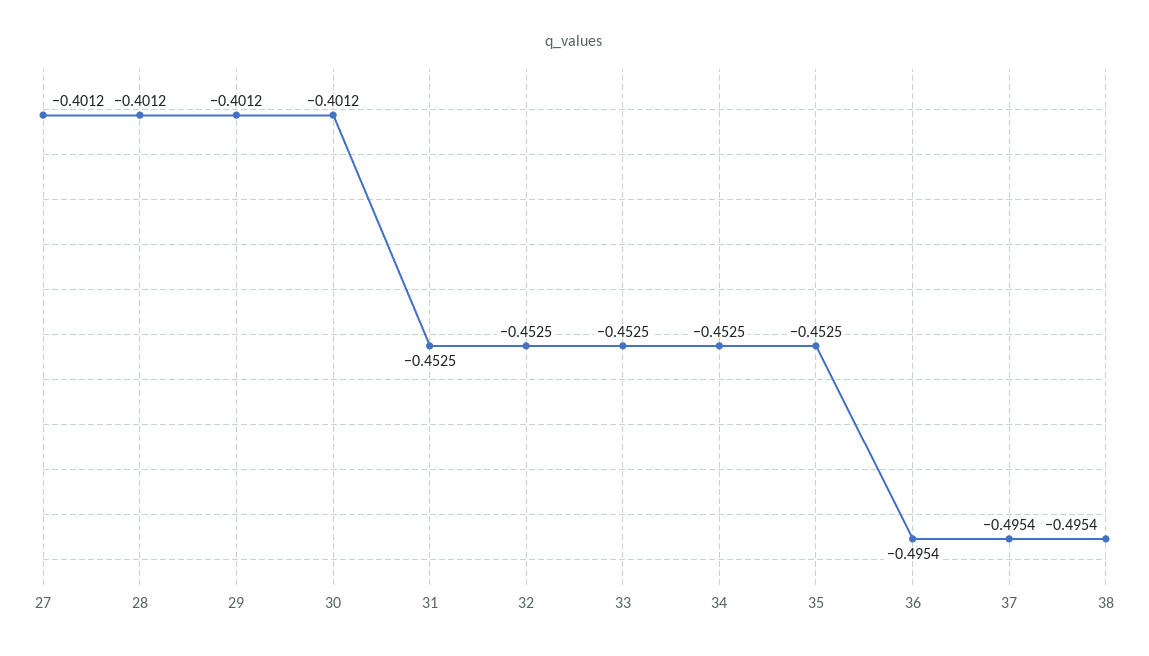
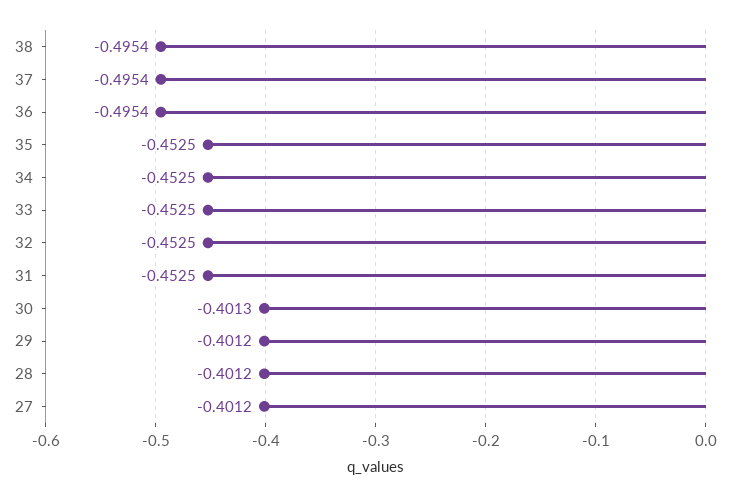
  {
    "27": -0.4012,
    "28": -0.4012,
    "29": -0.4012,
-   "30": -0.4012,
+   "30": -0.4013,
    "31": -0.4525,
    "32": -0.4525,
    "33": -0.4525,
    "34": -0.4525,
    "35": -0.4525,
    "36": -0.4954,
    "37": -0.4954,
    "38": -0.4954
  }

